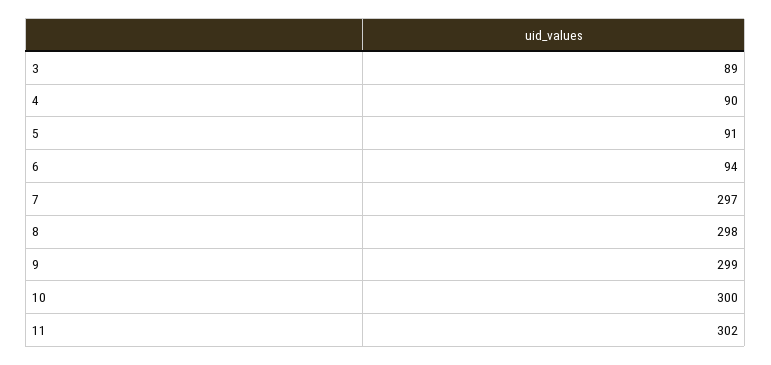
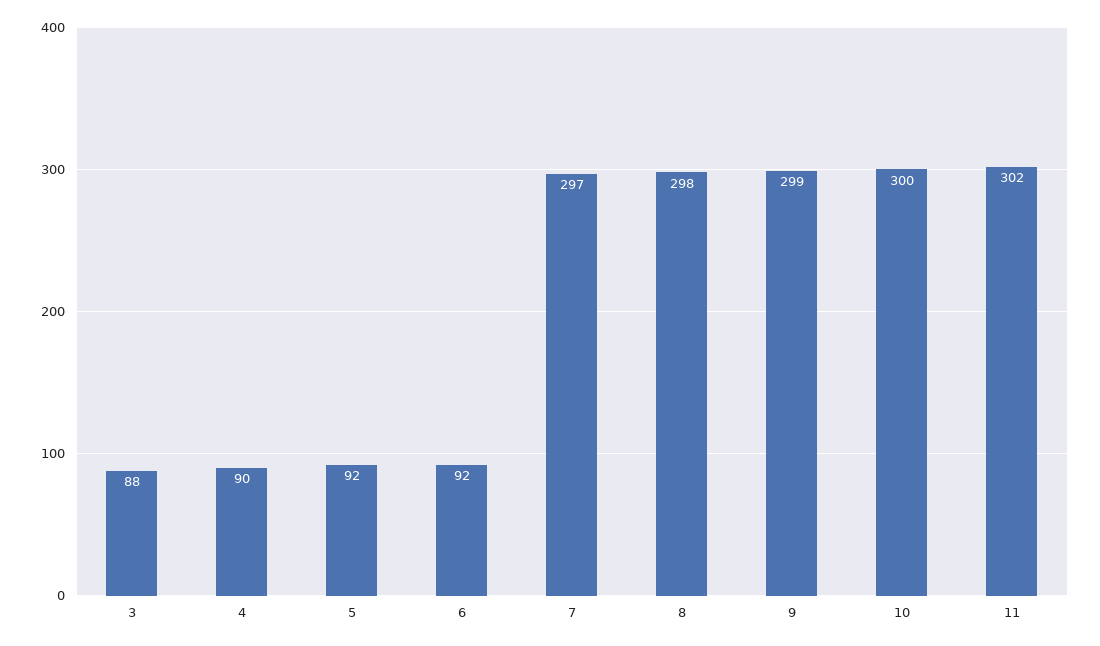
  {
-   "3": 89,
+   "3": 88,
    "4": 90,
-   "5": 91,
+   "5": 92,
-   "6": 94,
+   "6": 92,
    "7": 297,
    "8": 298,
    "9": 299,
    "10": 300,
    "11": 302
  }

